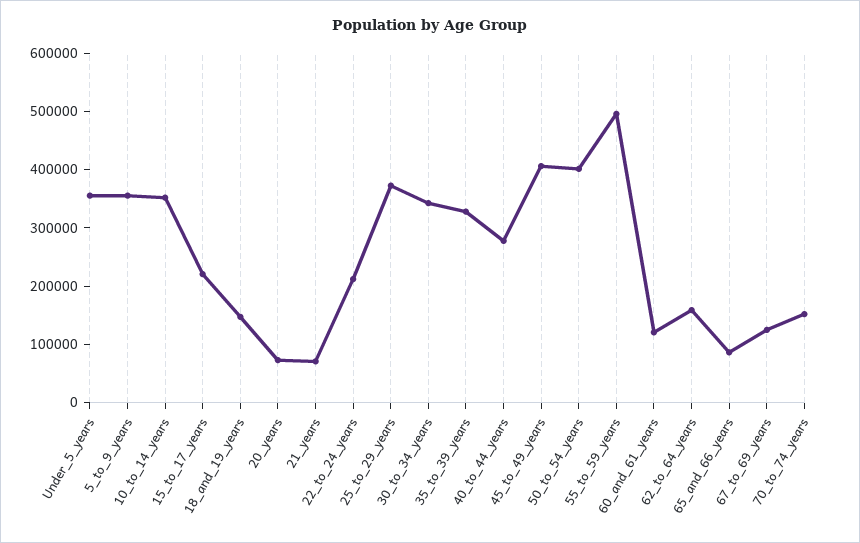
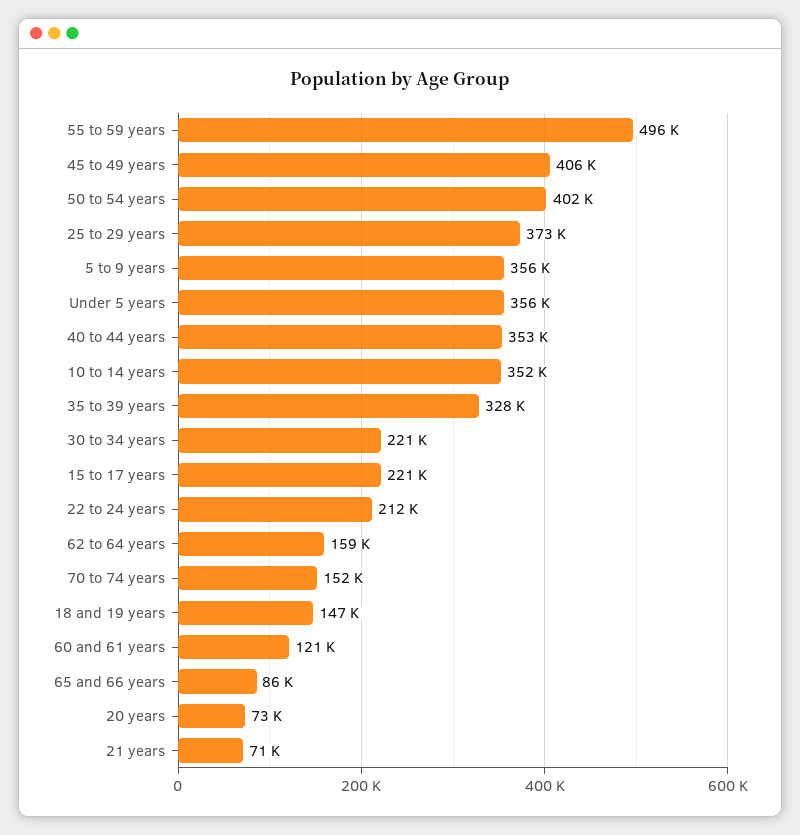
  {
    "Under_5_years": 356000,
    "5_to_9_years": 356000,
    "10_to_14_years": 352000,
    "15_to_17_years": 221000,
    "18_and_19_years": 147000,
    "20_years": 73000,
    "21_years": 71000,
    "22_to_24_years": 212000,
    "25_to_29_years": 373000,
-   "30_to_34_years": 340000,
+   "30_to_34_years": 221000,
    "35_to_39_years": 328000,
-   "40_to_44_years": 280000,
+   "40_to_44_years": 353000,
    "45_to_49_years": 406000,
    "50_to_54_years": 402000,
    "55_to_59_years": 496000,
    "60_and_61_years": 121000,
    "62_to_64_years": 159000,
    "65_and_66_years": 86000,
-   "67_to_69_years": 120000,
    "70_to_74_years": 152000
  }

